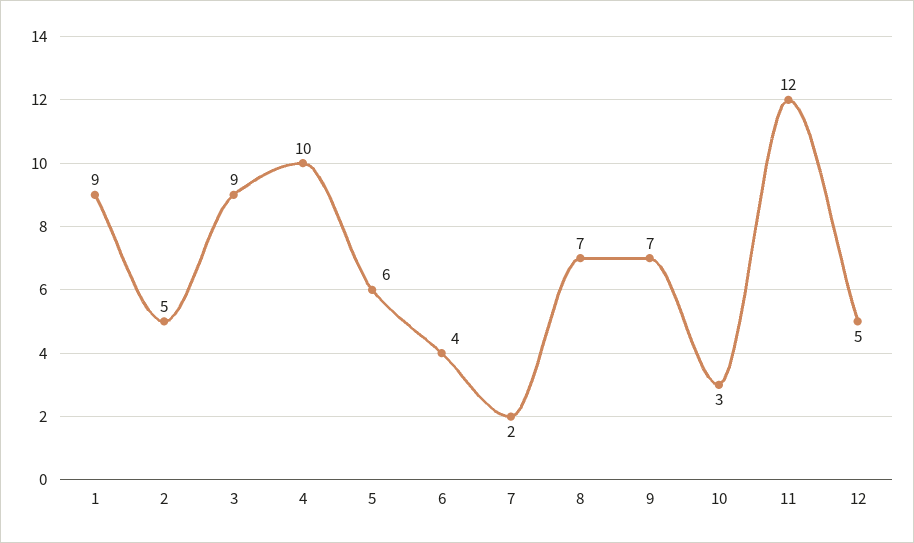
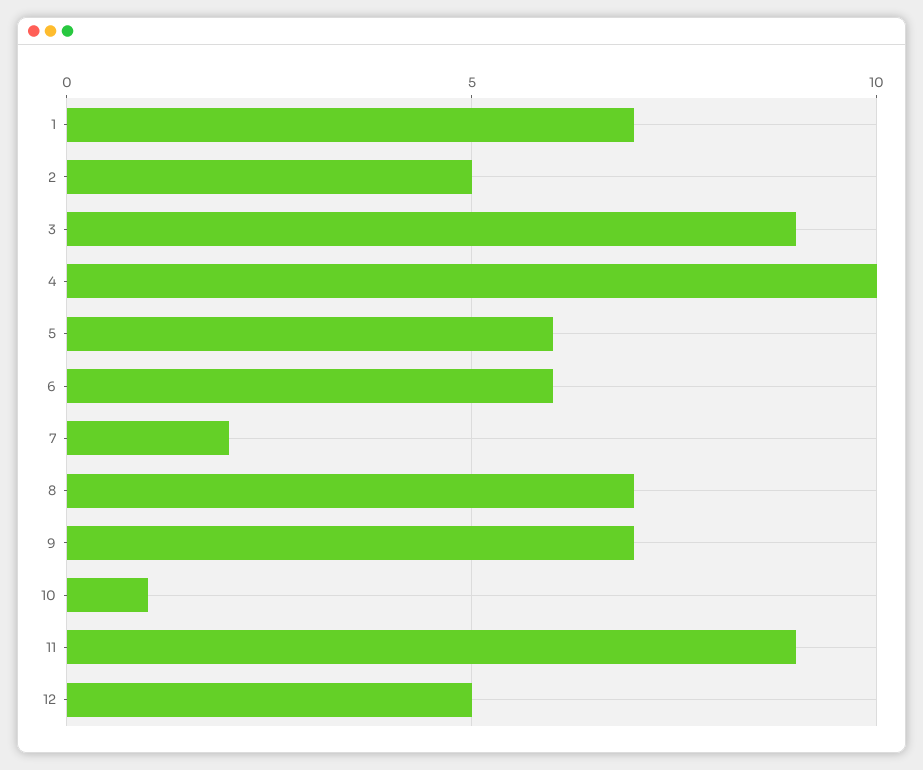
  {
-   "1": 9,
+   "1": 7,
    "2": 5,
    "3": 9,
    "4": 10,
    "5": 6,
-   "6": 4,
+   "6": 6,
    "7": 2,
    "8": 7,
    "9": 7,
-   "10": 3,
+   "10": 1,
-   "11": 12,
+   "11": 9,
    "12": 5
  }

